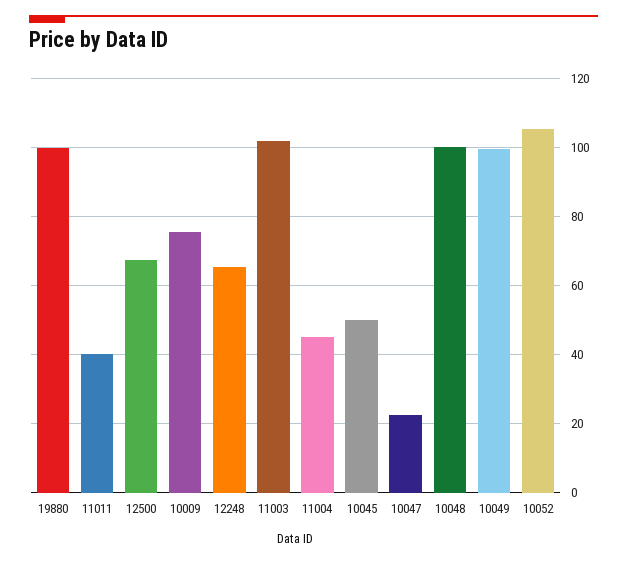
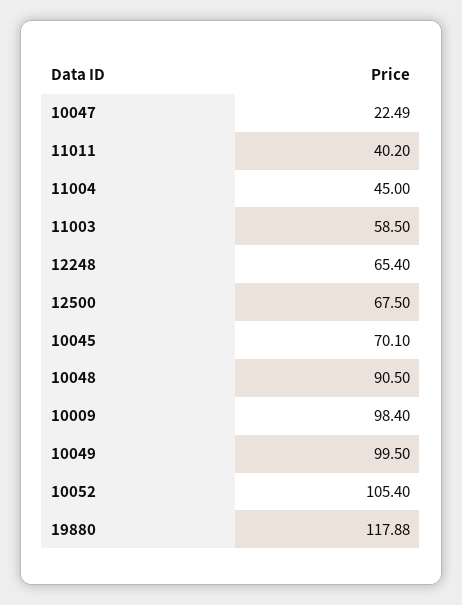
  {
-   "19880": 100,
+   "19880": 117.88,
    "11011": 40.2,
    "12500": 67.5,
-   "10009": 76,
+   "10009": 98.4,
    "12248": 65.4,
-   "11003": 102,
+   "11003": 58.5,
    "11004": 45,
-   "10045": 50,
+   "10045": 70.1,
    "10047": 22.49,
-   "10048": 100,
+   "10048": 90.5,
    "10049": 99.5,
    "10052": 105.4
  }

